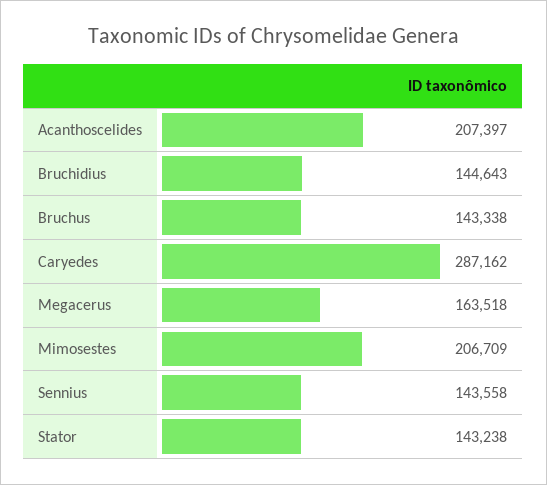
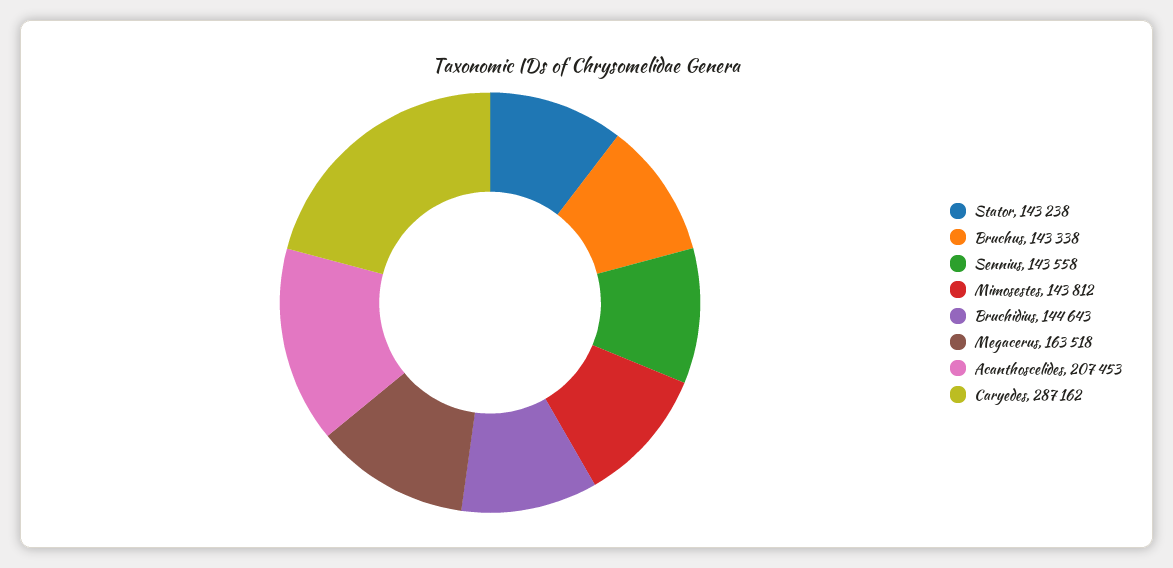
  {
-   "Acanthoscelides": 207397,
+   "Acanthoscelides": 207453,
    "Bruchidius": 144643,
    "Bruchus": 143338,
    "Caryedes": 287162,
    "Megacerus": 163518,
-   "Mimosestes": 206709,
+   "Mimosestes": 143812,
    "Sennius": 143558,
    "Stator": 143238
  }

